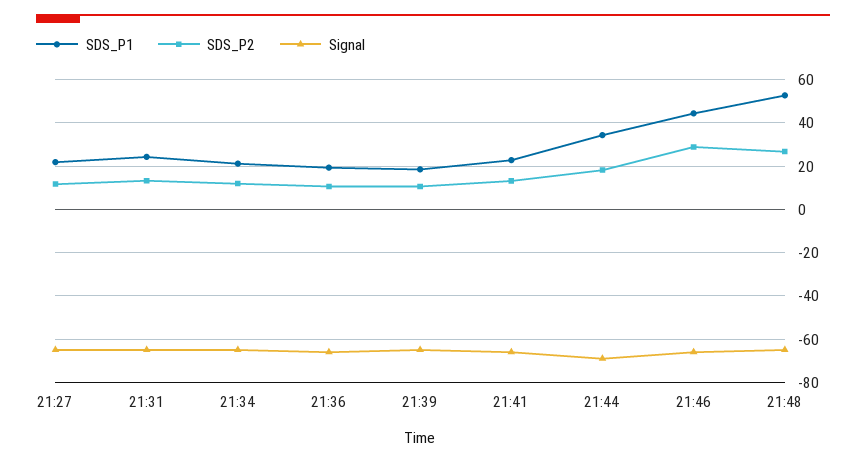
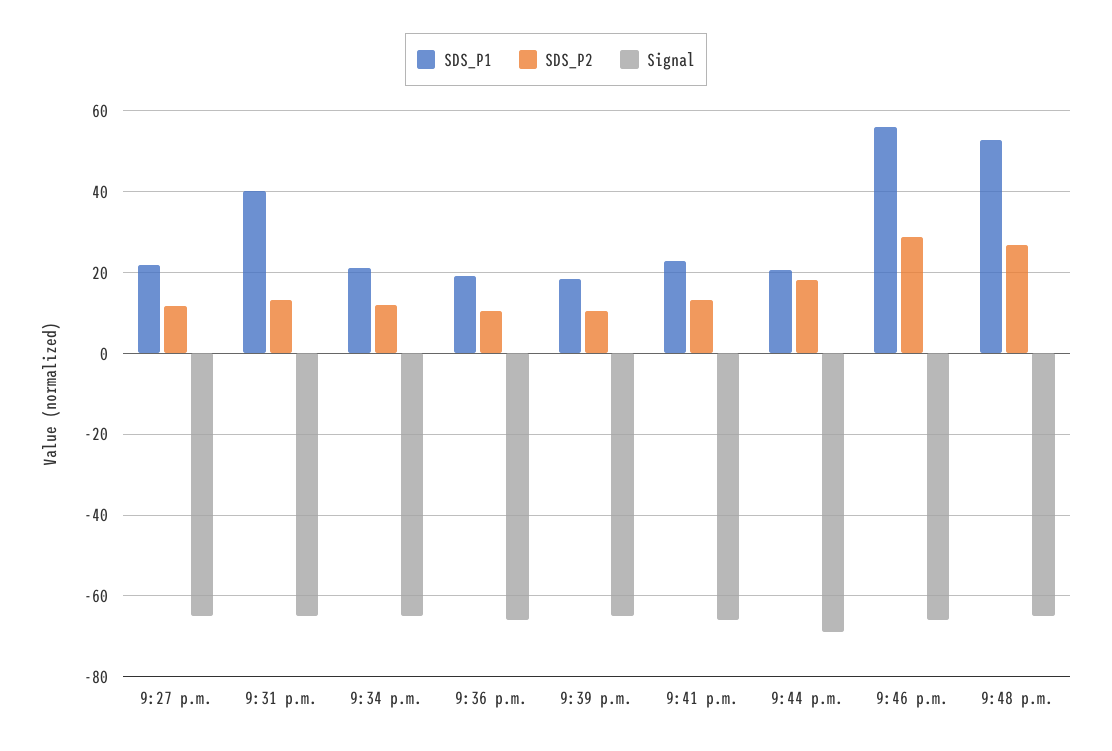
  {
    "SDS_P1": {
      "21:27": 22,
-     "21:31": 25,
+     "21:31": 40,
      "21:34": 22,
      "21:36": 20,
      "21:39": 18,
      "21:41": 22,
-     "21:44": 35,
+     "21:44": 20,
-     "21:46": 45,
+     "21:46": 56,
      "21:48": 52
    },
    "SDS_P2": {
      "21:27": 12,
      "21:31": 14,
      "21:34": 12,
      "21:36": 10,
      "21:39": 10,
      "21:41": 14,
      "21:44": 18,
      "21:46": 28,
      "21:48": 26
    },
    "Signal": {
      "21:27": -66,
      "21:31": -66,
      "21:34": -66,
      "21:36": -66,
      "21:39": -66,
      "21:41": -66,
      "21:44": -70,
      "21:46": -66,
      "21:48": -66
    }
  }

